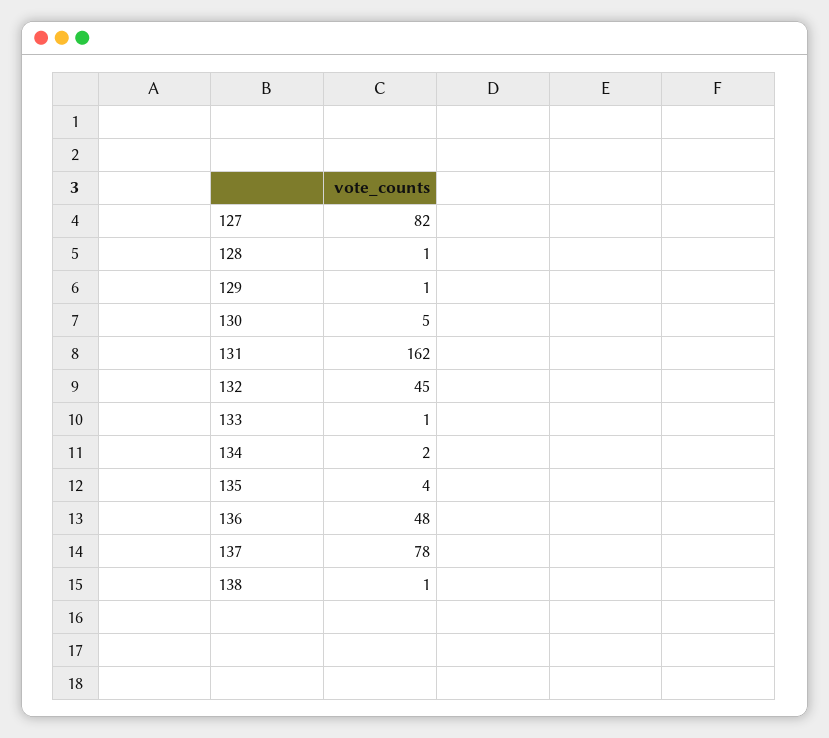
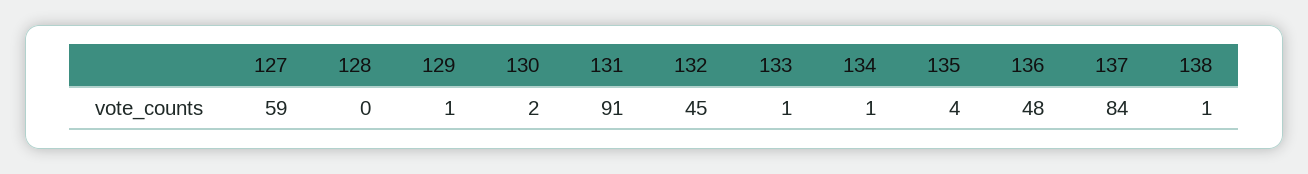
  {
-   "127": 82,
+   "127": 59,
-   "128": 1,
+   "128": 0,
    "129": 1,
-   "130": 5,
+   "130": 2,
-   "131": 162,
+   "131": 91,
    "132": 45,
    "133": 1,
-   "134": 2,
+   "134": 1,
    "135": 4,
    "136": 48,
-   "137": 78,
+   "137": 84,
    "138": 1
  }

